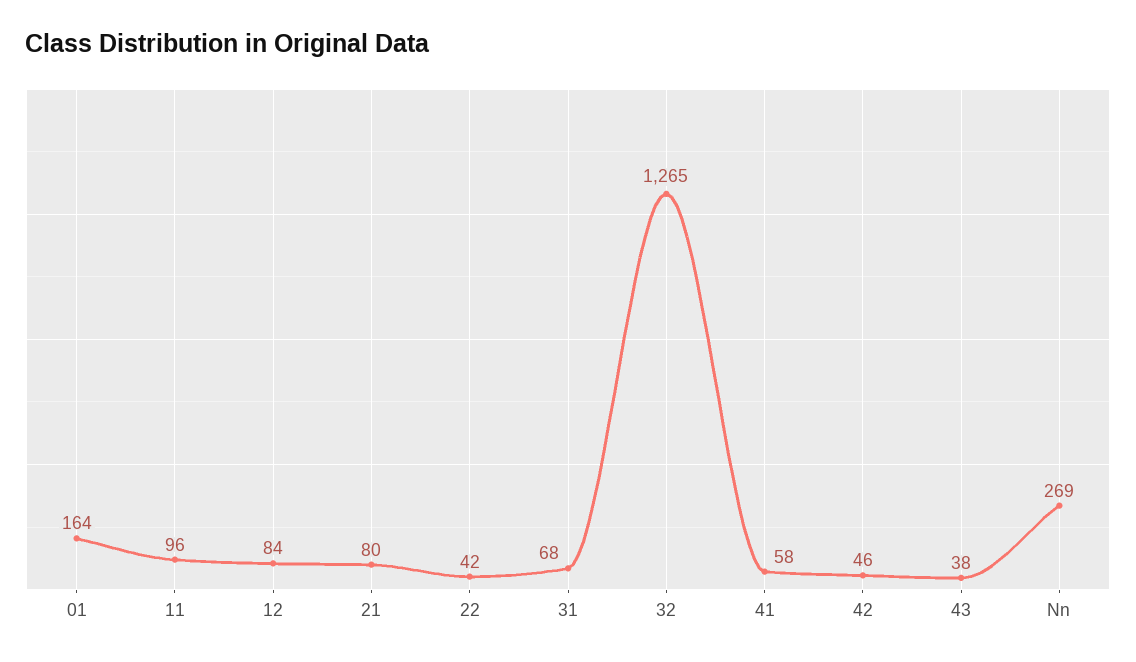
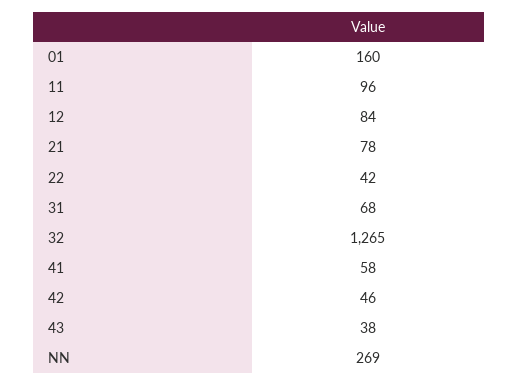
  {
-   "01": 164,
+   "01": 160,
    "11": 96,
    "12": 84,
-   "21": 80,
+   "21": 78,
    "22": 42,
    "31": 68,
    "32": 1265,
    "41": 58,
    "42": 46,
    "43": 38,
    "Nn": 269
  }

